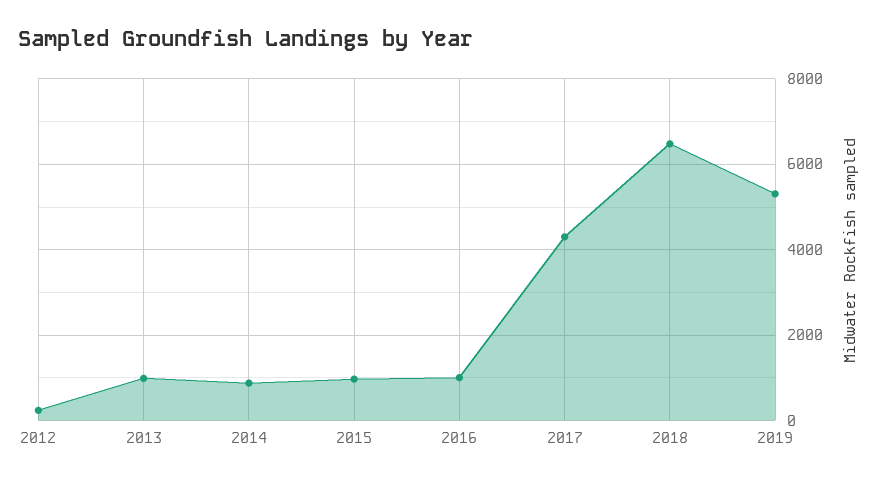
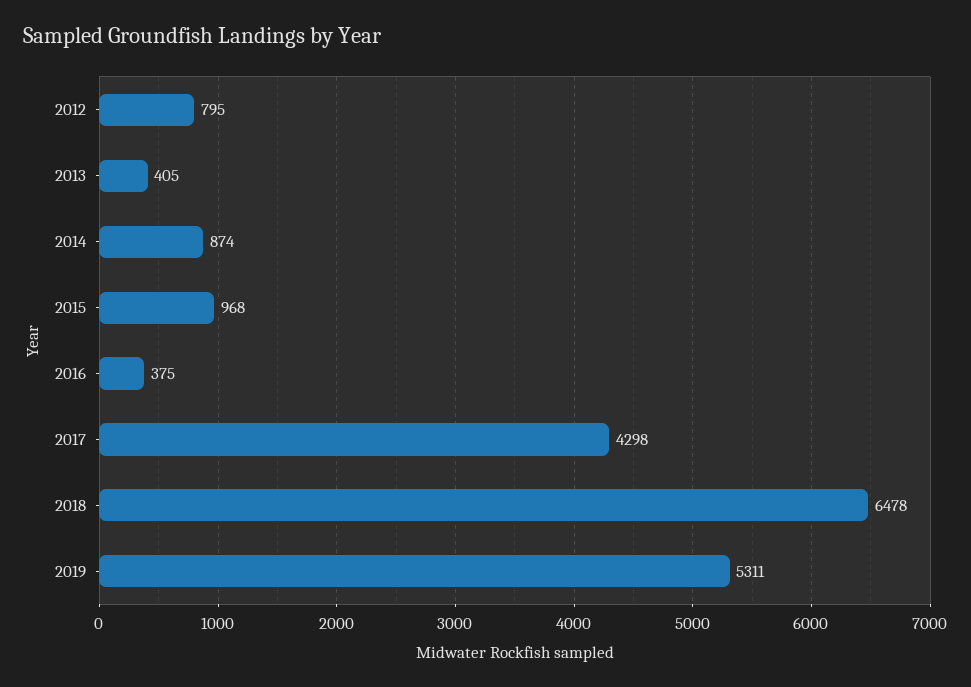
  {
-   "2012": 200,
+   "2012": 795,
-   "2013": 1000,
+   "2013": 405,
    "2014": 874,
    "2015": 968,
-   "2016": 1000,
+   "2016": 375,
    "2017": 4298,
    "2018": 6478,
    "2019": 5311
  }

